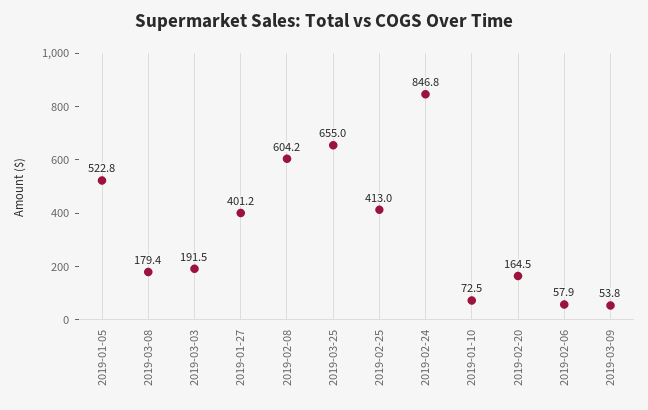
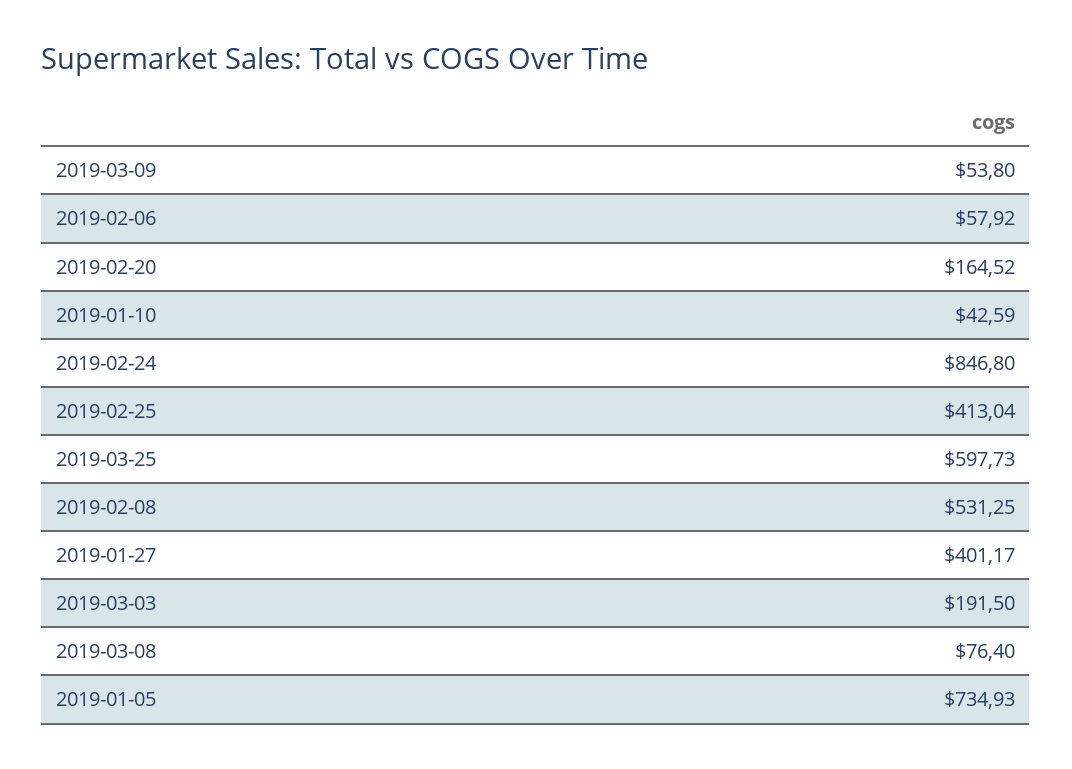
  {
-   "2019-01-05": 522.8,
+   "2019-01-05": 734.93,
-   "2019-03-08": 179.4,
+   "2019-03-08": 76.4,
    "2019-03-03": 191.5,
    "2019-01-27": 401.17,
-   "2019-02-08": 604.2,
+   "2019-02-08": 531.25,
-   "2019-03-25": 655,
+   "2019-03-25": 597.73,
    "2019-02-25": 413.04,
    "2019-02-24": 846.8,
-   "2019-01-10": 72.5,
+   "2019-01-10": 42.59,
    "2019-02-20": 164.52,
    "2019-02-06": 57.92,
    "2019-03-09": 53.8
  }

